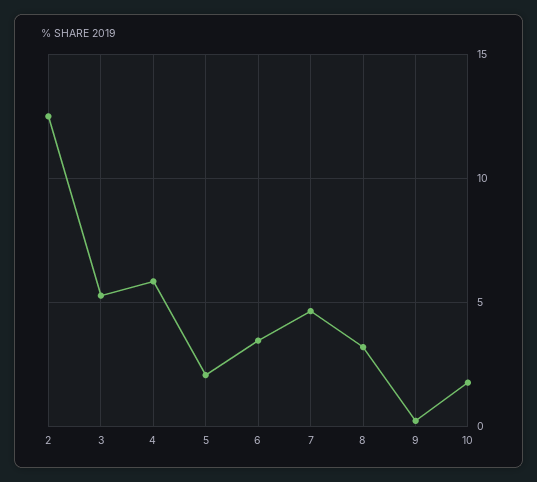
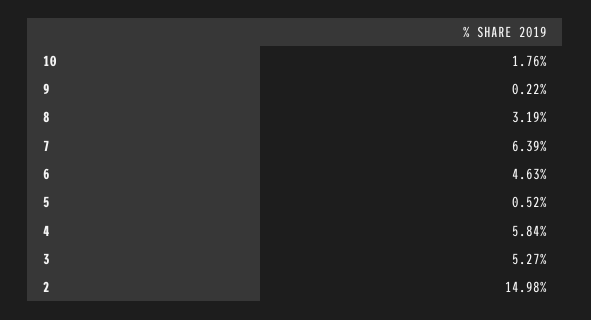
  {
-   "2": 12.5,
+   "2": 14.98,
    "3": 5.27,
    "4": 5.84,
-   "5": 2,
+   "5": 0.52,
-   "6": 3.5,
+   "6": 4.63,
-   "7": 4.5,
+   "7": 6.39,
    "8": 3.19,
    "9": 0.22,
    "10": 1.76
  }

